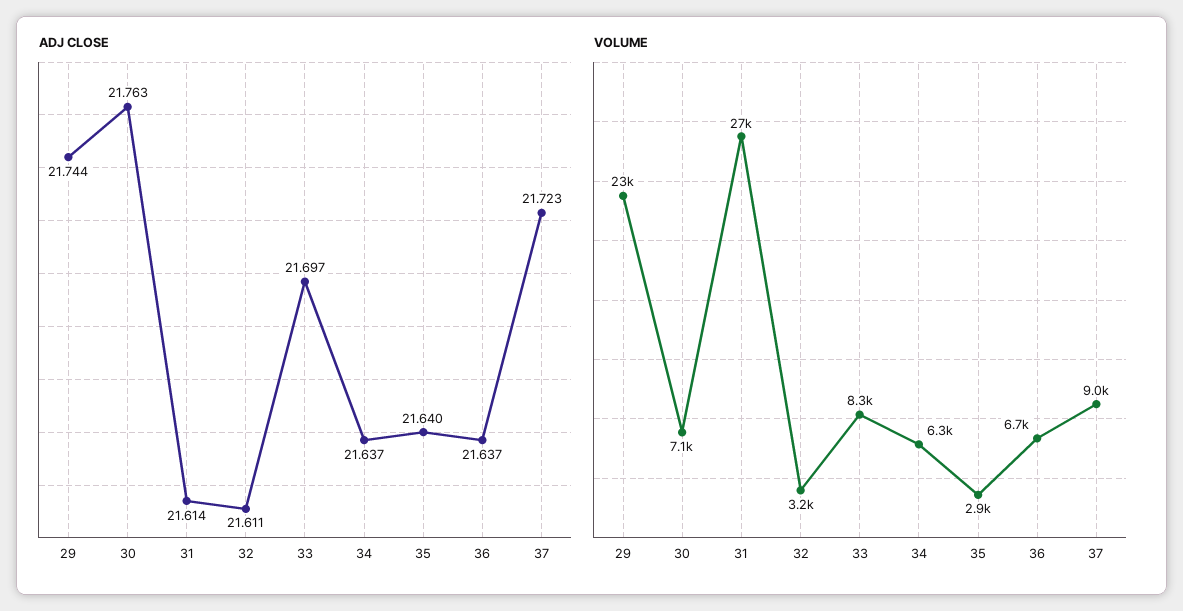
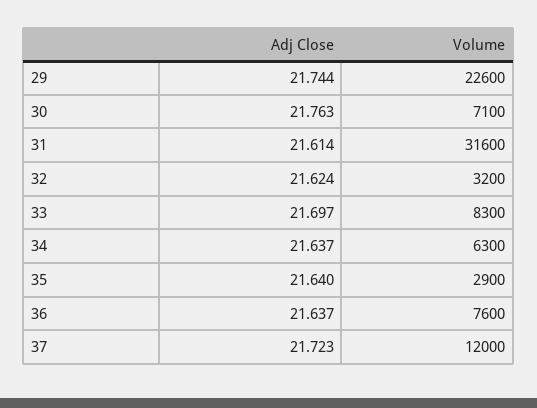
  {
    "ADJ CLOSE": {
      "29": 21.744,
      "30": 21.763,
      "31": 21.614,
-     "32": 21.611,
+     "32": 21.624,
      "33": 21.697,
      "34": 21.637,
      "35": 21.64,
      "36": 21.637,
      "37": 21.723
    },
    "VOLUME": {
      "29": 22600,
      "30": 7100,
-     "31": 27000,
+     "31": 31600,
      "32": 3200,
      "33": 8300,
      "34": 6300,
      "35": 2900,
-     "36": 6700,
+     "36": 7600,
-     "37": 9000
+     "37": 12000
    }
  }

